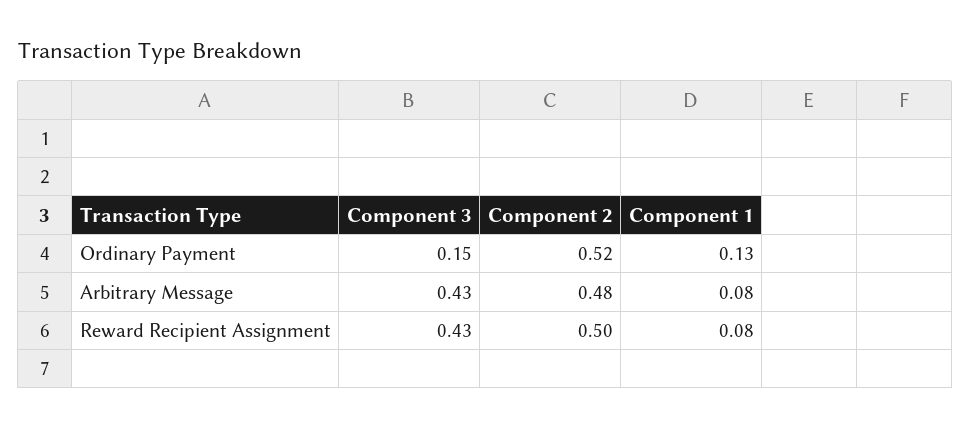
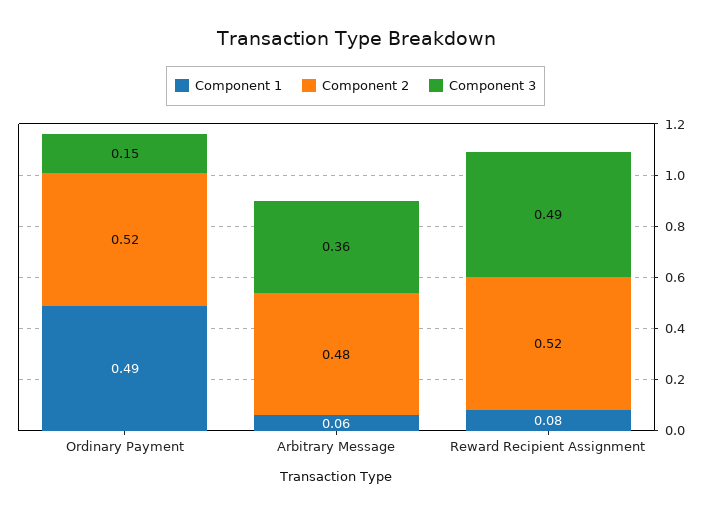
  {
    "Component 3": {
      "Ordinary Payment": 0.15,
-     "Arbitrary Message": 0.43,
+     "Arbitrary Message": 0.36,
-     "Reward Recipient Assignment": 0.43
+     "Reward Recipient Assignment": 0.49
    },
    "Component 2": {
      "Ordinary Payment": 0.52,
      "Arbitrary Message": 0.48,
-     "Reward Recipient Assignment": 0.5
+     "Reward Recipient Assignment": 0.52
    },
    "Component 1": {
-     "Ordinary Payment": 0.13,
+     "Ordinary Payment": 0.49,
-     "Arbitrary Message": 0.08,
+     "Arbitrary Message": 0.06,
      "Reward Recipient Assignment": 0.08
    }
  }

